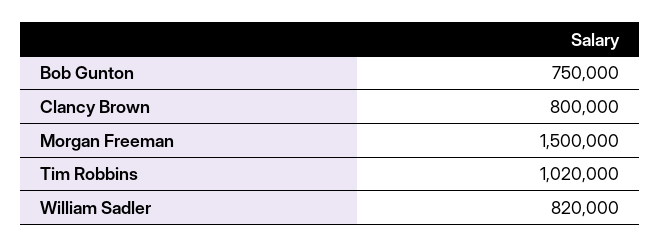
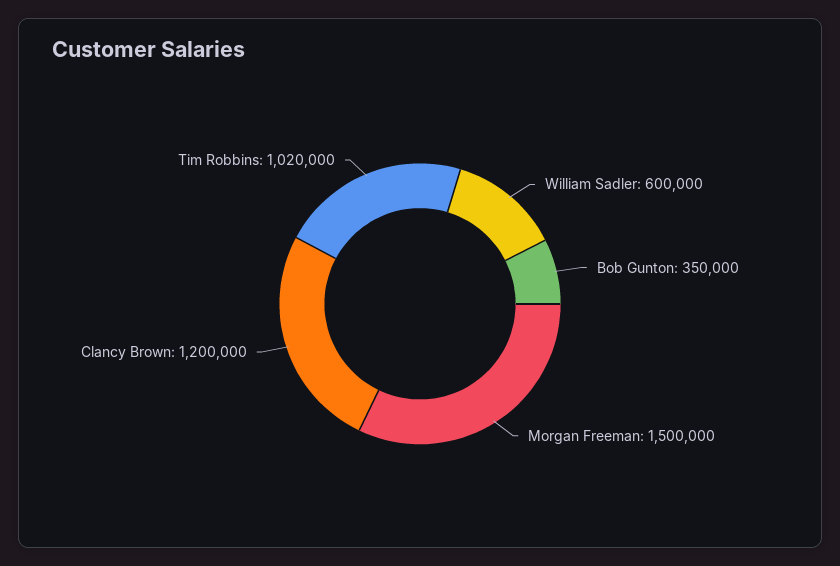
  {
-   "Bob Gunton": 750000,
+   "Bob Gunton": 350000,
-   "Clancy Brown": 800000,
+   "Clancy Brown": 1200000,
    "Morgan Freeman": 1500000,
    "Tim Robbins": 1020000,
-   "William Sadler": 820000
+   "William Sadler": 600000
  }

